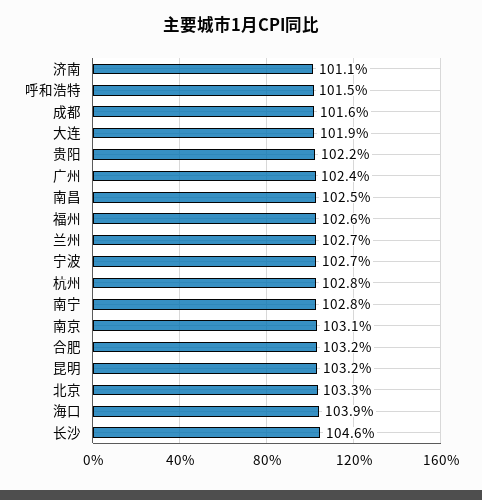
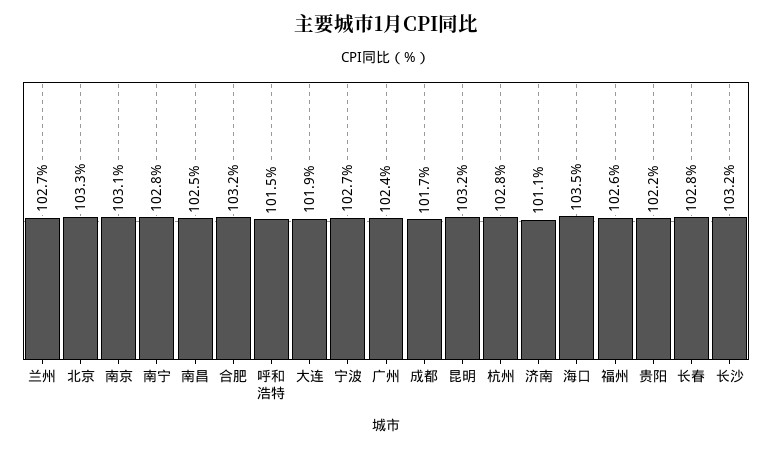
  {
    "济南": 101.1,
    "呼和浩特": 101.5,
-   "成都": 101.6,
+   "成都": 101.7,
    "大连": 101.9,
    "贵阳": 102.2,
    "广州": 102.4,
    "南昌": 102.5,
    "福州": 102.6,
    "兰州": 102.7,
    "宁波": 102.7,
    "杭州": 102.8,
    "南宁": 102.8,
    "南京": 103.1,
    "合肥": 103.2,
    "昆明": 103.2,
    "北京": 103.3,
-   "海口": 103.9,
+   "海口": 103.5,
-   "长沙": 104.6
+   "长沙": 103.2,
+   "长春": 102.8
  }

